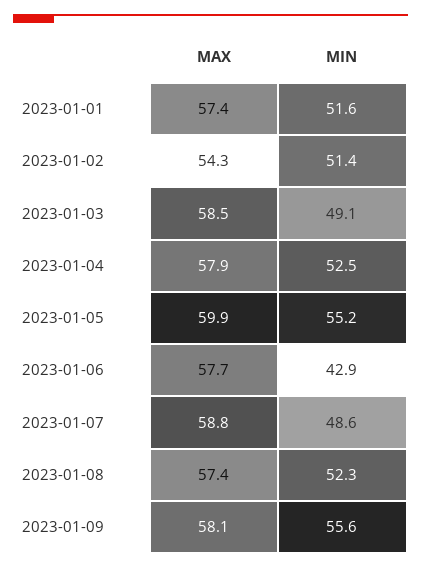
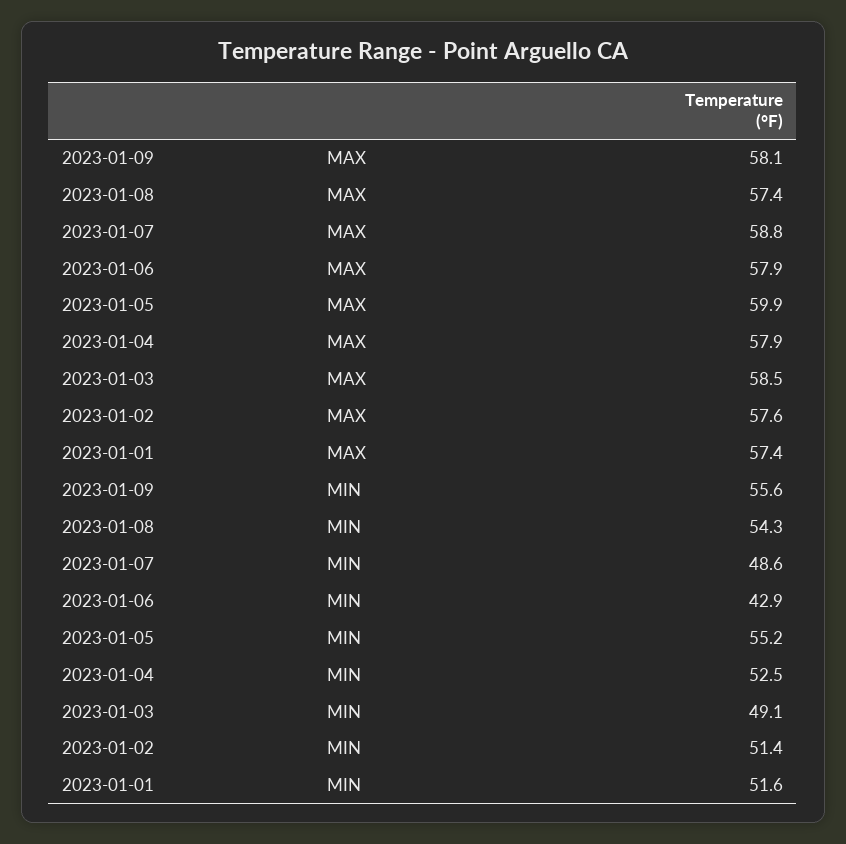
  {
    "MAX": {
      "2023-01-01": 57.4,
-     "2023-01-02": 54.3,
+     "2023-01-02": 57.6,
      "2023-01-03": 58.5,
      "2023-01-04": 57.9,
      "2023-01-05": 59.9,
-     "2023-01-06": 57.7,
+     "2023-01-06": 57.9,
      "2023-01-07": 58.8,
      "2023-01-08": 57.4,
      "2023-01-09": 58.1
    },
    "MIN": {
      "2023-01-01": 51.6,
      "2023-01-02": 51.4,
      "2023-01-03": 49.1,
      "2023-01-04": 52.5,
      "2023-01-05": 55.2,
      "2023-01-06": 42.9,
      "2023-01-07": 48.6,
-     "2023-01-08": 52.3,
+     "2023-01-08": 54.3,
      "2023-01-09": 55.6
    }
  }

